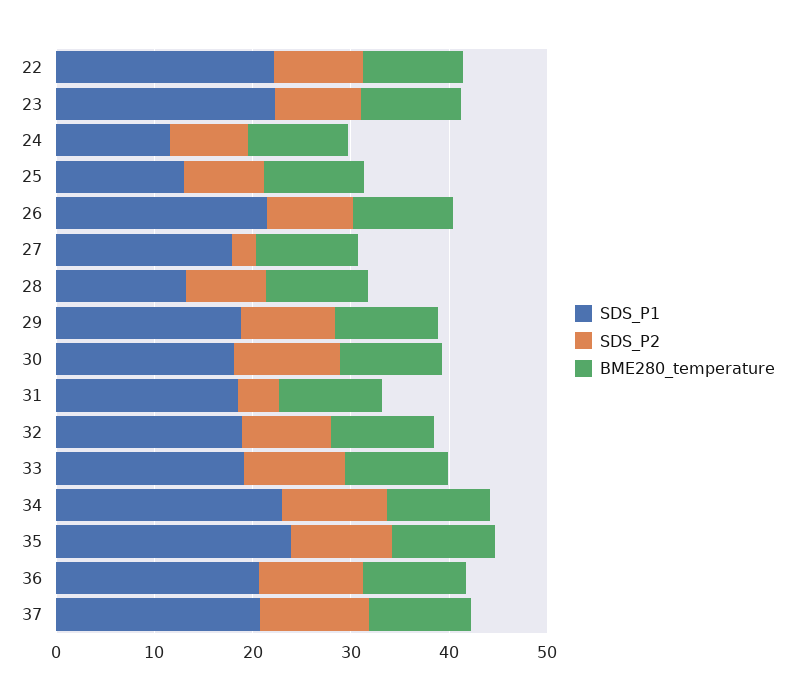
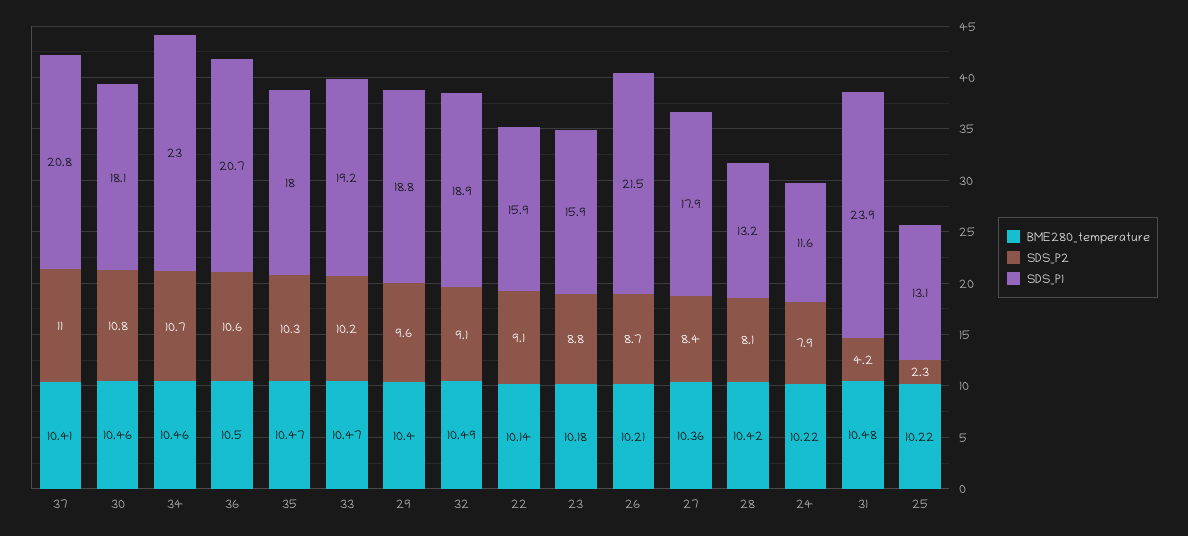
  {
    "SDS_P1": {
-     "22": 22,
+     "22": 15.9,
-     "23": 22,
+     "23": 15.9,
      "24": 11.6,
      "25": 13.1,
      "26": 21.5,
      "27": 17.9,
      "28": 13.2,
      "29": 18.8,
      "30": 18.1,
-     "31": 18,
+     "31": 23.9,
      "32": 18.9,
      "33": 19.2,
      "34": 23,
-     "35": 24,
+     "35": 18,
      "36": 20.7,
      "37": 20.8
    },
    "SDS_P2": {
      "22": 9.1,
      "23": 8.8,
      "24": 7.9,
-     "25": 8,
+     "25": 2.3,
      "26": 8.7,
-     "27": 2,
+     "27": 8.4,
      "28": 8.1,
      "29": 9.6,
      "30": 10.8,
      "31": 4.2,
      "32": 9.1,
      "33": 10.2,
      "34": 10.7,
      "35": 10.3,
      "36": 10.6,
      "37": 11
    },
    "BME280_temperature": {
      "22": 10.14,
      "23": 10.18,
      "24": 10.22,
      "25": 10.22,
      "26": 10.21,
      "27": 10.36,
      "28": 10.42,
      "29": 10.4,
      "30": 10.46,
      "31": 10.48,
      "32": 10.49,
      "33": 10.47,
      "34": 10.46,
      "35": 10.47,
      "36": 10.5,
      "37": 10.41
    }
  }

